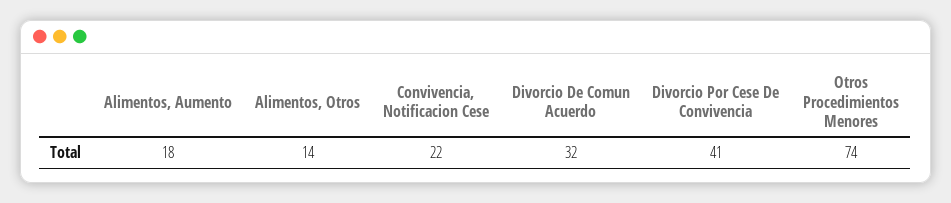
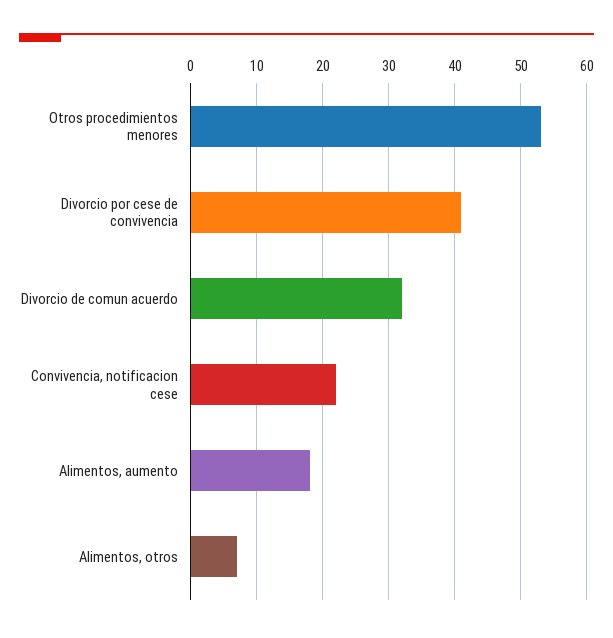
  {
    "Alimentos, Aumento": 18,
-   "Alimentos, Otros": 14,
+   "Alimentos, Otros": 7,
    "Convivencia, Notificacion Cese": 22,
    "Divorcio De Comun Acuerdo": 32,
    "Divorcio Por Cese De Convivencia": 41,
-   "Otros Procedimientos Menores": 74
+   "Otros Procedimientos Menores": 53
  }

